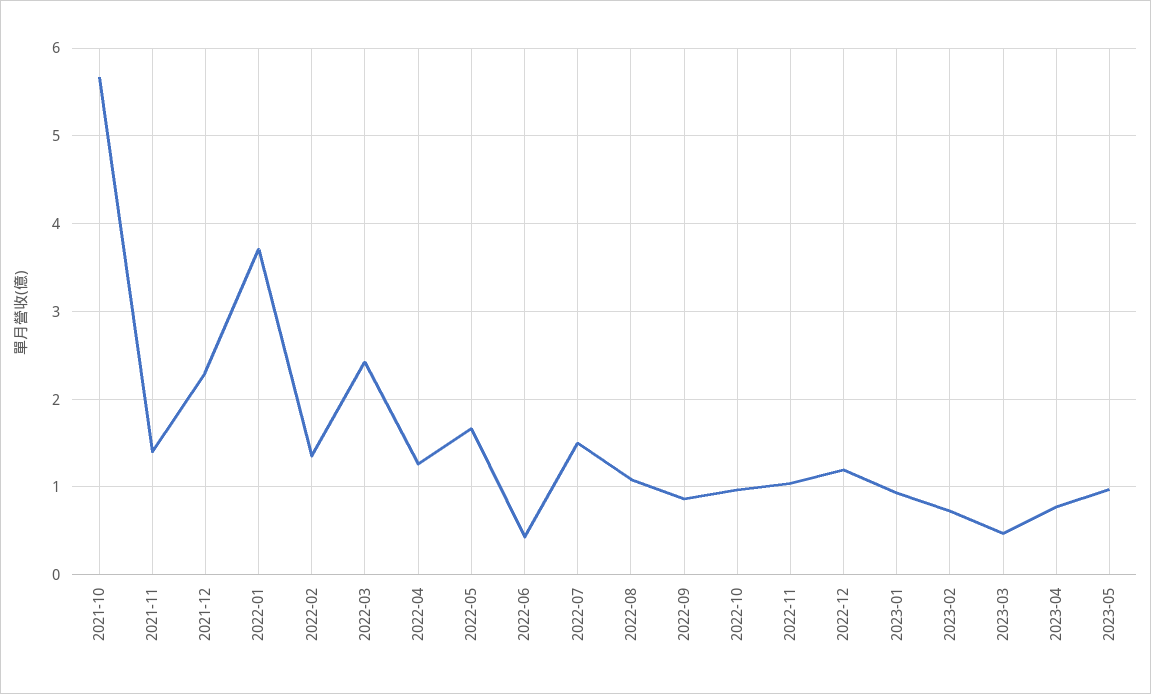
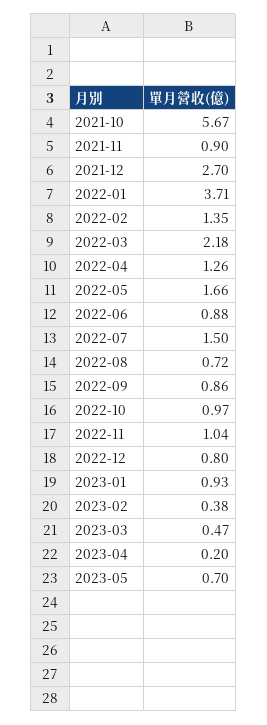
  {
    "2021-10": 5.67,
-   "2021-11": 1.4,
+   "2021-11": 0.9,
-   "2021-12": 2.3,
+   "2021-12": 2.7,
    "2022-01": 3.71,
    "2022-02": 1.35,
-   "2022-03": 2.4,
+   "2022-03": 2.18,
    "2022-04": 1.26,
    "2022-05": 1.66,
-   "2022-06": 0.4,
+   "2022-06": 0.88,
    "2022-07": 1.5,
-   "2022-08": 1.1,
+   "2022-08": 0.72,
    "2022-09": 0.86,
    "2022-10": 0.97,
    "2022-11": 1.04,
-   "2022-12": 1.2,
+   "2022-12": 0.8,
    "2023-01": 0.93,
-   "2023-02": 0.7,
+   "2023-02": 0.38,
    "2023-03": 0.47,
-   "2023-04": 0.8,
+   "2023-04": 0.2,
-   "2023-05": 1
+   "2023-05": 0.7
  }

